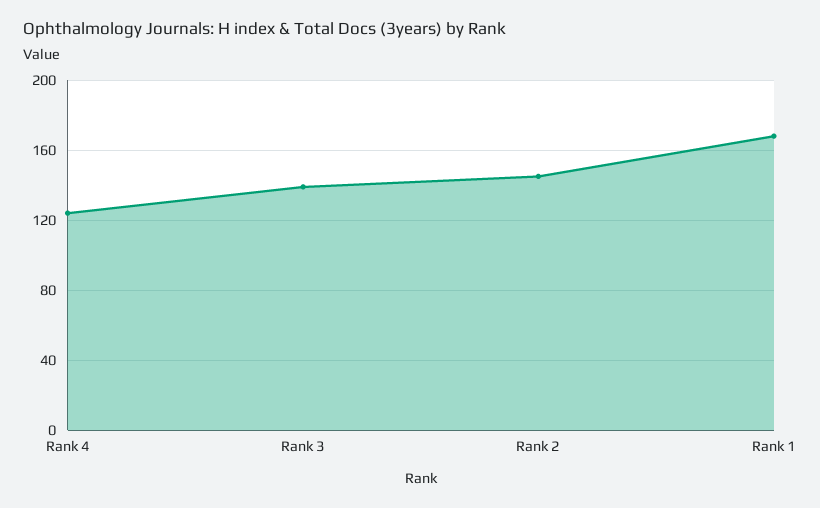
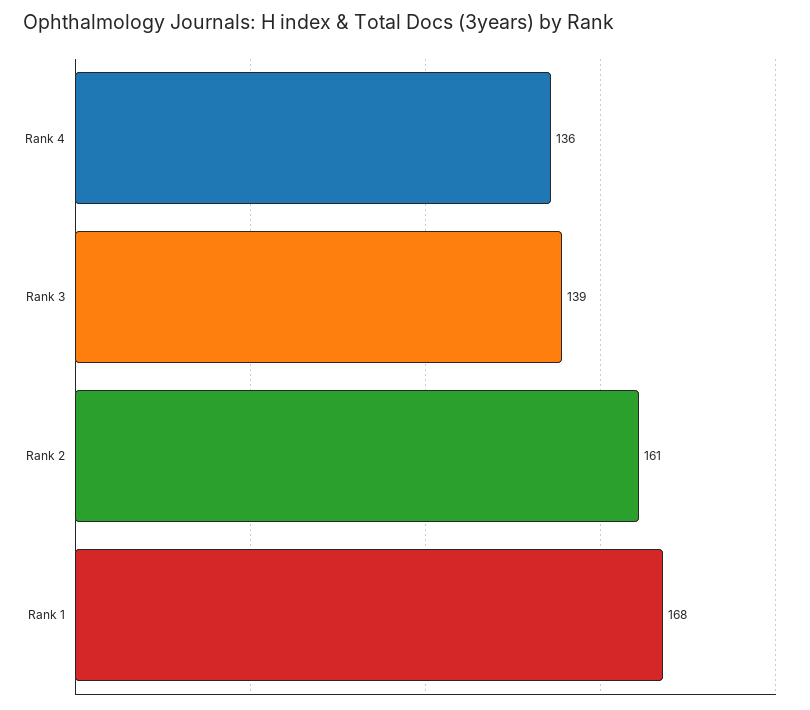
  {
-   "Rank 4": 125,
+   "Rank 4": 136,
    "Rank 3": 139,
-   "Rank 2": 145,
+   "Rank 2": 161,
    "Rank 1": 168
  }

